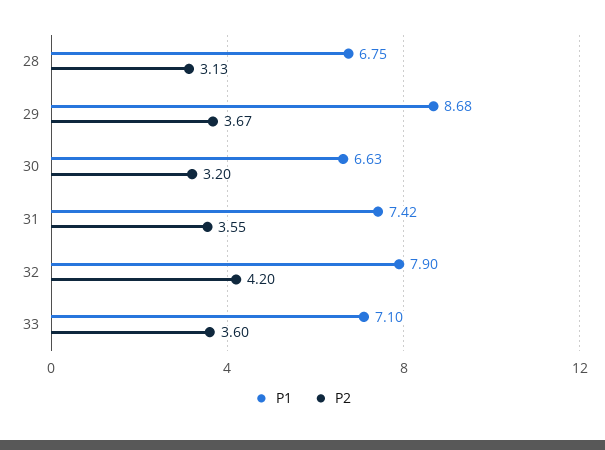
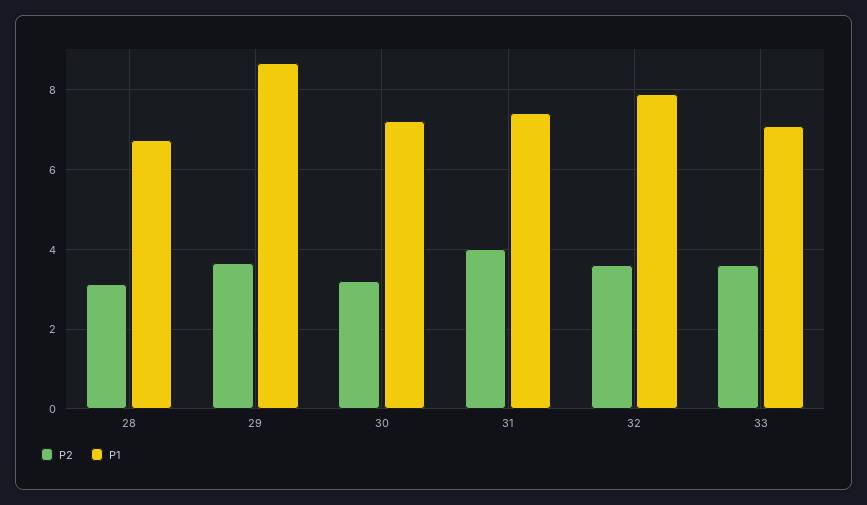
  {
    "P1": {
      "28": 6.75,
      "29": 8.68,
-     "30": 6.63,
+     "30": 7.2,
      "31": 7.42,
      "32": 7.9,
      "33": 7.1
    },
    "P2": {
      "28": 3.13,
      "29": 3.67,
      "30": 3.2,
-     "31": 3.55,
+     "31": 4,
-     "32": 4.2,
+     "32": 3.6,
      "33": 3.6
    }
  }

